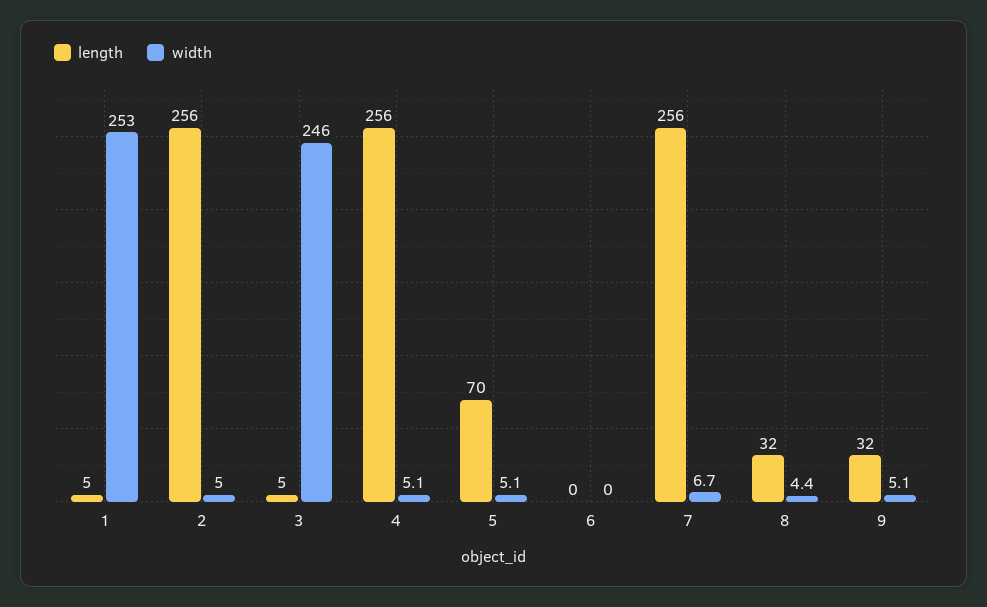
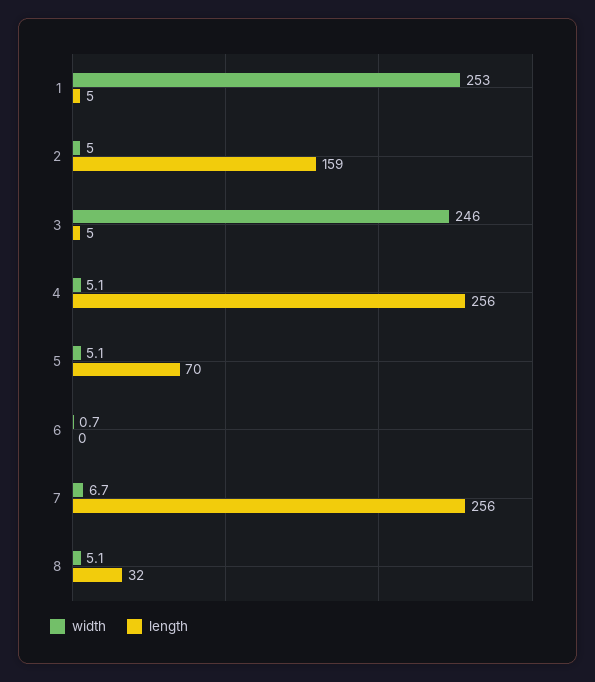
  {
    "length": {
      "1": 5,
-     "2": 256,
+     "2": 159,
      "3": 5,
      "4": 256,
      "5": 70,
      "6": 0,
      "7": 256,
-     "8": 32,
+     "8": 32
-     "9": 32
    },
    "width": {
      "1": 253,
      "2": 5,
      "3": 246,
      "4": 5.1,
      "5": 5.1,
-     "6": 0,
+     "6": 0.7,
      "7": 6.7,
-     "8": 4.4,
+     "8": 5.1
-     "9": 5.1
    }
  }

